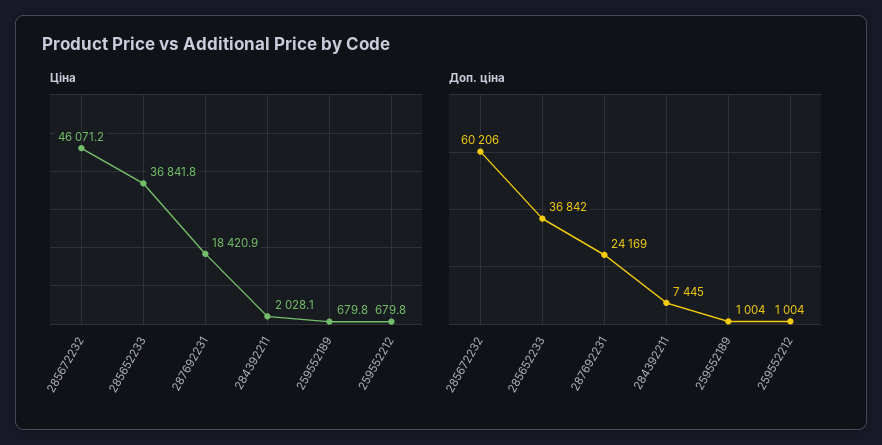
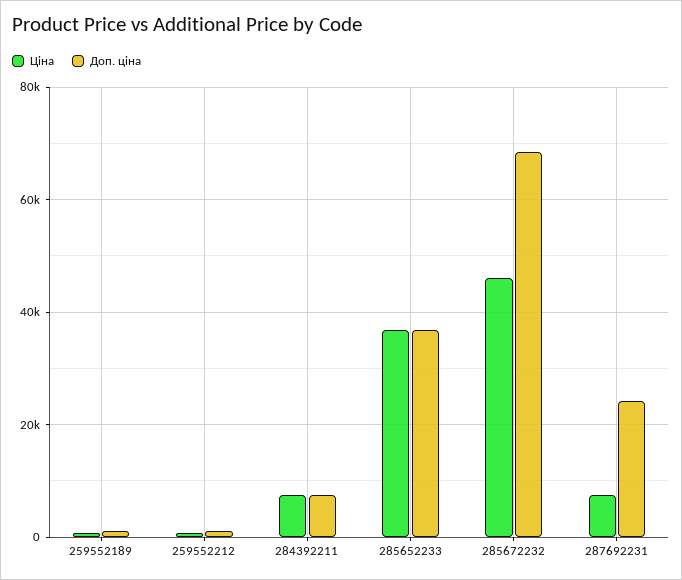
  {
    "Ціна": {
      "285672232": 46071.2,
      "285652233": 36841.8,
-     "287692231": 18420.9,
+     "287692231": 8000,
-     "284392211": 2028.1,
+     "284392211": 8000,
      "259552189": 679.8,
      "259552212": 679.8
    },
    "Доп. ціна": {
-     "285672232": 60206,
+     "285672232": 68000,
      "285652233": 36842,
      "287692231": 24169,
      "284392211": 7445,
      "259552189": 1004,
      "259552212": 1004
    }
  }

